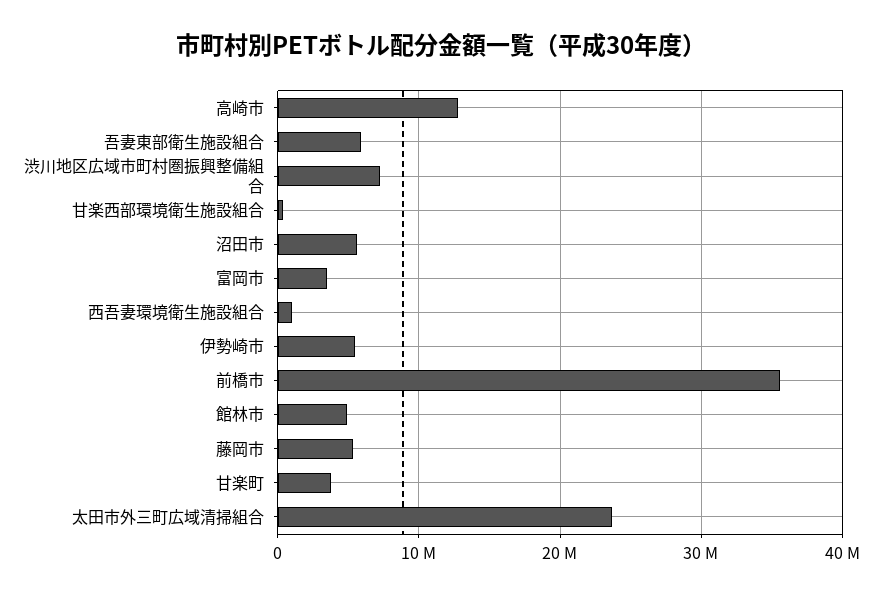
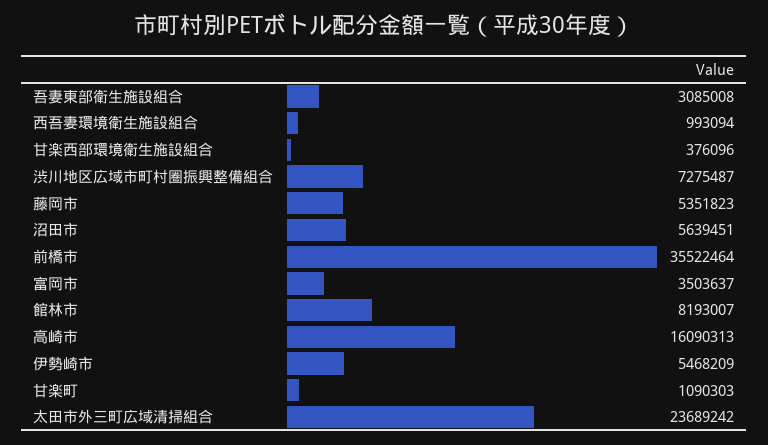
  {
-   "高崎市": 13000000,
+   "高崎市": 16090313,
-   "吾妻東部衛生施設組合": 6000000,
+   "吾妻東部衛生施設組合": 3085008,
    "渋川地区広域市町村圏振興整備組合": 7275487,
    "甘楽西部環境衛生施設組合": 376096,
    "沼田市": 5639451,
    "富岡市": 3503637,
    "西吾妻環境衛生施設組合": 993094,
    "伊勢崎市": 5468209,
    "前橋市": 35522464,
-   "館林市": 5000000,
+   "館林市": 8193007,
    "藤岡市": 5351823,
-   "甘楽町": 4000000,
+   "甘楽町": 1090303,
    "太田市外三町広域清掃組合": 23689242
  }

